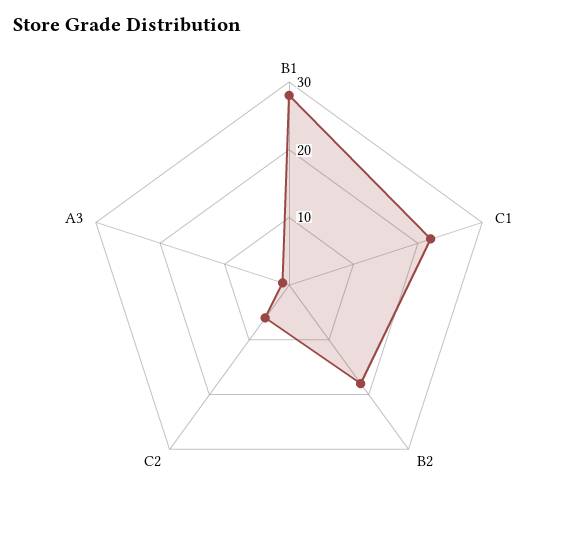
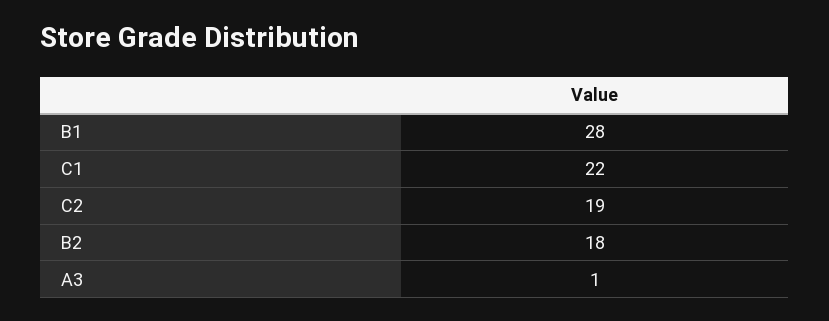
  {
    "B1": 28,
    "C1": 22,
    "B2": 18,
-   "C2": 5,
+   "C2": 19,
    "A3": 1
  }

